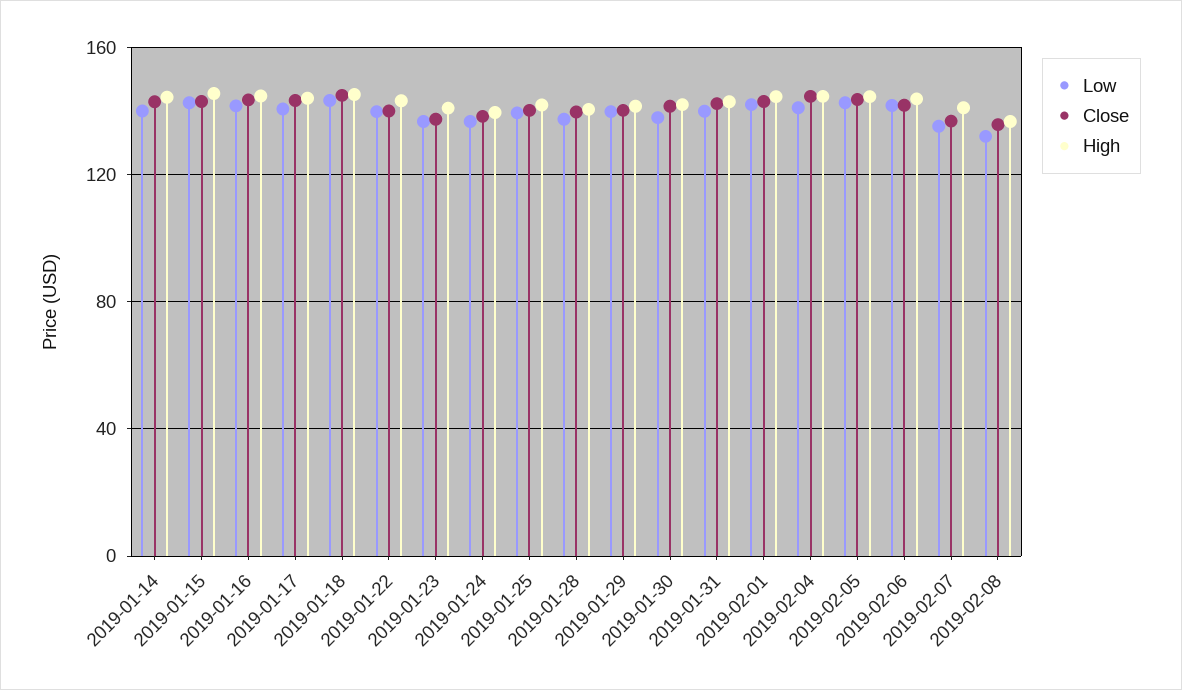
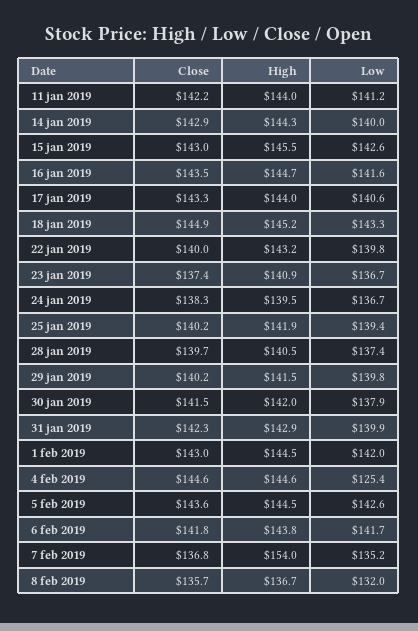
  {
    "Low": {
      "2019-01-14": 140,
      "2019-01-15": 142.6,
      "2019-01-16": 141.6,
      "2019-01-17": 140.6,
      "2019-01-18": 143.3,
      "2019-01-22": 139.8,
      "2019-01-23": 136.7,
      "2019-01-24": 136.7,
      "2019-01-25": 139.4,
      "2019-01-28": 137.4,
      "2019-01-29": 139.8,
      "2019-01-30": 137.9,
      "2019-01-31": 139.9,
      "2019-02-01": 142,
-     "2019-02-04": 140,
+     "2019-02-04": 125.4,
      "2019-02-05": 142.6,
      "2019-02-06": 141.7,
      "2019-02-07": 135.2,
-     "2019-02-08": 132
+     "2019-02-08": 132,
+     "11 jan 2019": 141.2
    },
    "Close": {
      "2019-01-14": 142.9,
      "2019-01-15": 143,
      "2019-01-16": 143.5,
      "2019-01-17": 143.3,
      "2019-01-18": 144.9,
      "2019-01-22": 140,
      "2019-01-23": 137.4,
      "2019-01-24": 138.3,
      "2019-01-25": 140.2,
      "2019-01-28": 139.7,
      "2019-01-29": 140.2,
      "2019-01-30": 141.5,
      "2019-01-31": 142.3,
      "2019-02-01": 143,
      "2019-02-04": 144.6,
      "2019-02-05": 143.6,
      "2019-02-06": 141.8,
      "2019-02-07": 136.8,
-     "2019-02-08": 135.7
+     "2019-02-08": 135.7,
+     "11 jan 2019": 142.2
    },
    "High": {
      "2019-01-14": 144.3,
      "2019-01-15": 145.5,
      "2019-01-16": 144.7,
      "2019-01-17": 144,
      "2019-01-18": 145.2,
      "2019-01-22": 143.2,
      "2019-01-23": 140.9,
      "2019-01-24": 139.5,
      "2019-01-25": 141.9,
      "2019-01-28": 140.5,
      "2019-01-29": 141.5,
      "2019-01-30": 142,
      "2019-01-31": 142.9,
      "2019-02-01": 144.5,
      "2019-02-04": 144.6,
      "2019-02-05": 144.5,
      "2019-02-06": 143.8,
-     "2019-02-07": 140,
+     "2019-02-07": 154,
-     "2019-02-08": 136.7
+     "2019-02-08": 136.7,
+     "11 jan 2019": 144
    }
  }

